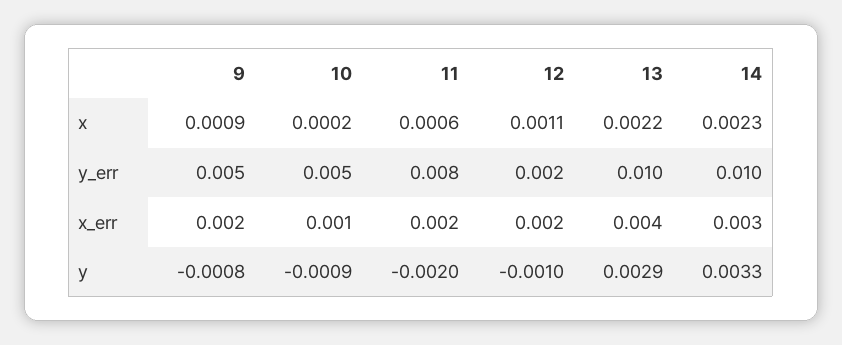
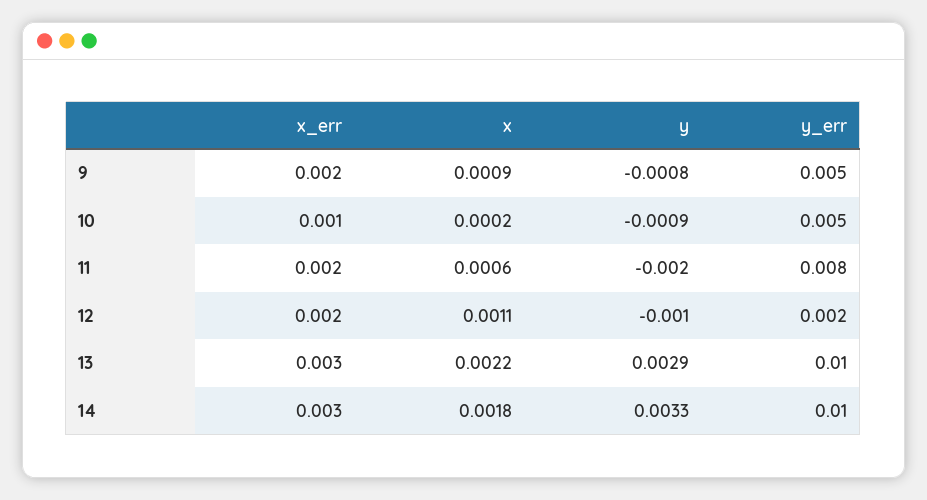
  {
    "9": {
      "x": 0.0009,
      "y_err": 0.005,
      "x_err": 0.002,
      "y": -0.0008
    },
    "10": {
      "x": 0.0002,
      "y_err": 0.005,
      "x_err": 0.001,
      "y": -0.0009
    },
    "11": {
      "x": 0.0006,
      "y_err": 0.008,
      "x_err": 0.002,
      "y": -0.002
    },
    "12": {
      "x": 0.0011,
      "y_err": 0.002,
      "x_err": 0.002,
      "y": -0.001
    },
    "13": {
      "x": 0.0022,
      "y_err": 0.01,
-     "x_err": 0.004,
+     "x_err": 0.003,
      "y": 0.0029
    },
    "14": {
-     "x": 0.0023,
+     "x": 0.0018,
      "y_err": 0.01,
      "x_err": 0.003,
      "y": 0.0033
    }
  }

